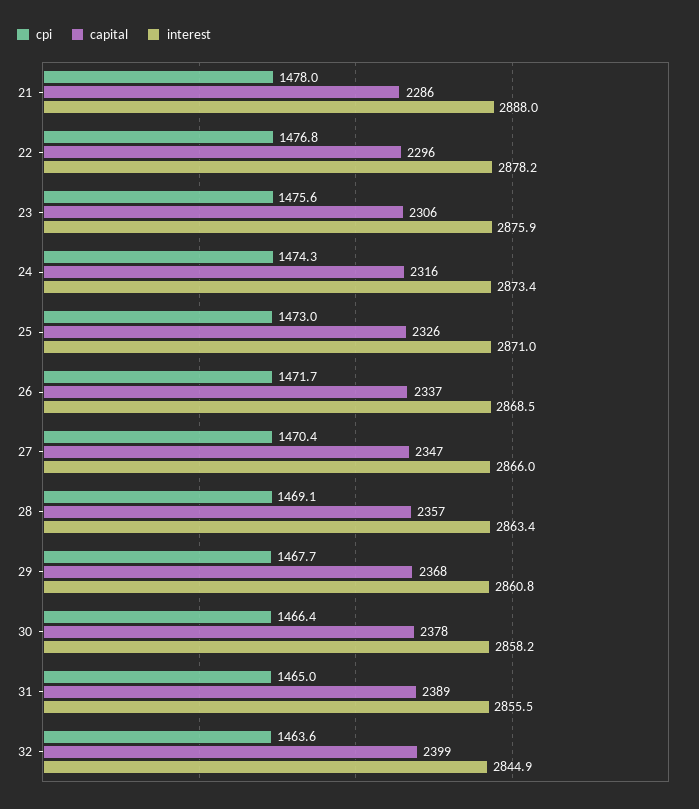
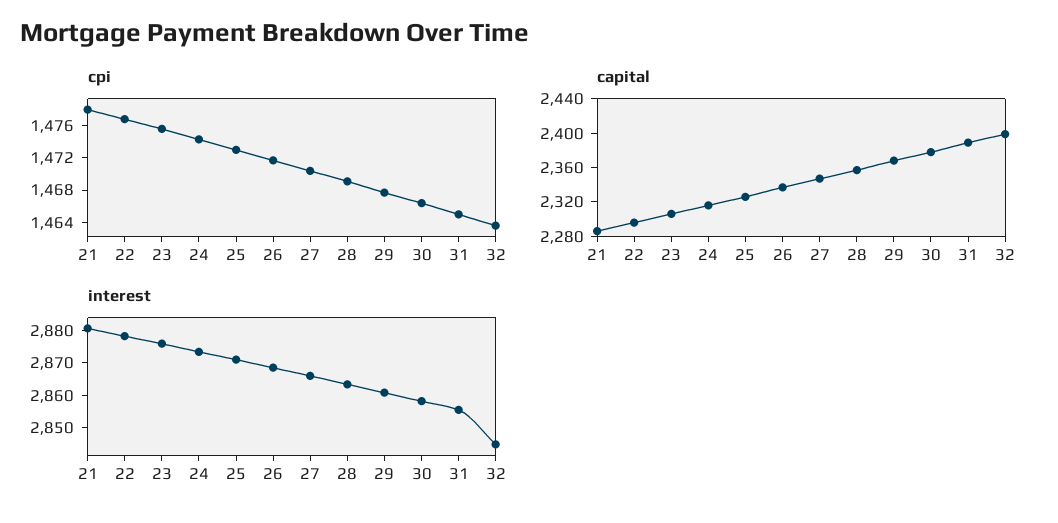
  {
    "cpi": {
      "21": 1478,
      "22": 1476.8,
      "23": 1475.6,
      "24": 1474.3,
      "25": 1473,
      "26": 1471.7,
      "27": 1470.4,
      "28": 1469.1,
      "29": 1467.7,
      "30": 1466.4,
      "31": 1465,
      "32": 1463.6
    },
    "capital": {
      "21": 2286,
      "22": 2296,
      "23": 2306,
      "24": 2316,
      "25": 2326,
      "26": 2337,
      "27": 2347,
      "28": 2357,
      "29": 2368,
      "30": 2378,
      "31": 2389,
      "32": 2399
    },
    "interest": {
-     "21": 2888,
+     "21": 2880,
      "22": 2878.2,
      "23": 2875.9,
      "24": 2873.4,
      "25": 2871,
      "26": 2868.5,
      "27": 2866,
      "28": 2863.4,
      "29": 2860.8,
      "30": 2858.2,
      "31": 2855.5,
      "32": 2844.9
    }
  }

